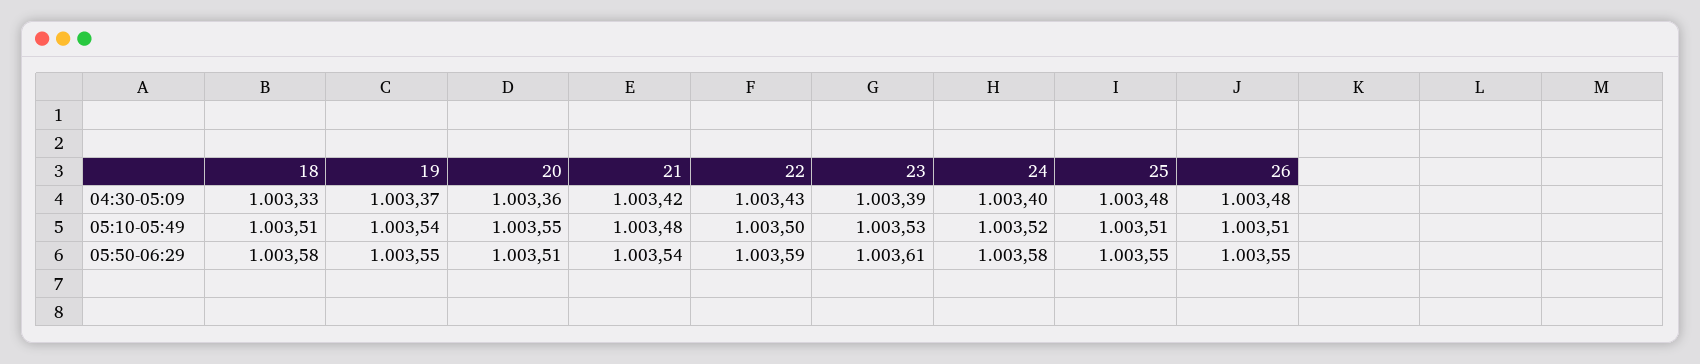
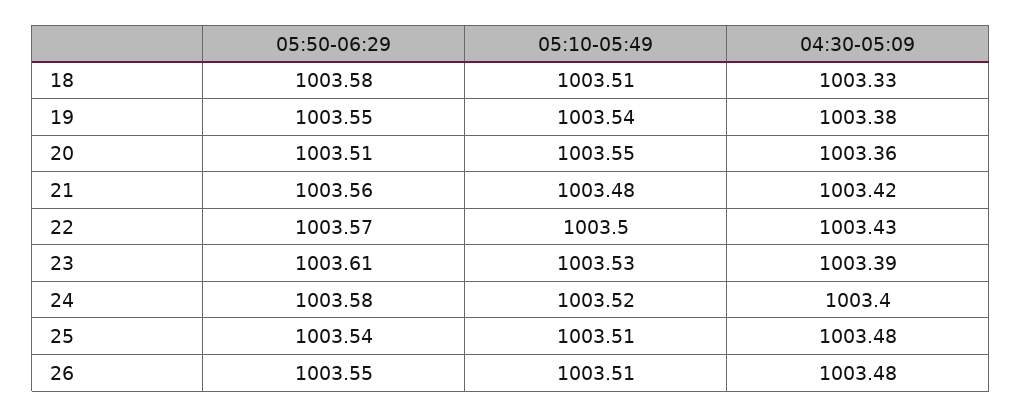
  {
    "18": {
      "04:30-05:09": 1003.33,
      "05:10-05:49": 1003.51,
      "05:50-06:29": 1003.58
    },
    "19": {
-     "04:30-05:09": 1003.37,
+     "04:30-05:09": 1003.38,
      "05:10-05:49": 1003.54,
      "05:50-06:29": 1003.55
    },
    "20": {
      "04:30-05:09": 1003.36,
      "05:10-05:49": 1003.55,
      "05:50-06:29": 1003.51
    },
    "21": {
      "04:30-05:09": 1003.42,
      "05:10-05:49": 1003.48,
-     "05:50-06:29": 1003.54
+     "05:50-06:29": 1003.56
    },
    "22": {
      "04:30-05:09": 1003.43,
      "05:10-05:49": 1003.5,
-     "05:50-06:29": 1003.59
+     "05:50-06:29": 1003.57
    },
    "23": {
      "04:30-05:09": 1003.39,
      "05:10-05:49": 1003.53,
      "05:50-06:29": 1003.61
    },
    "24": {
      "04:30-05:09": 1003.4,
      "05:10-05:49": 1003.52,
      "05:50-06:29": 1003.58
    },
    "25": {
      "04:30-05:09": 1003.48,
      "05:10-05:49": 1003.51,
-     "05:50-06:29": 1003.55
+     "05:50-06:29": 1003.54
    },
    "26": {
      "04:30-05:09": 1003.48,
      "05:10-05:49": 1003.51,
      "05:50-06:29": 1003.55
    }
  }

